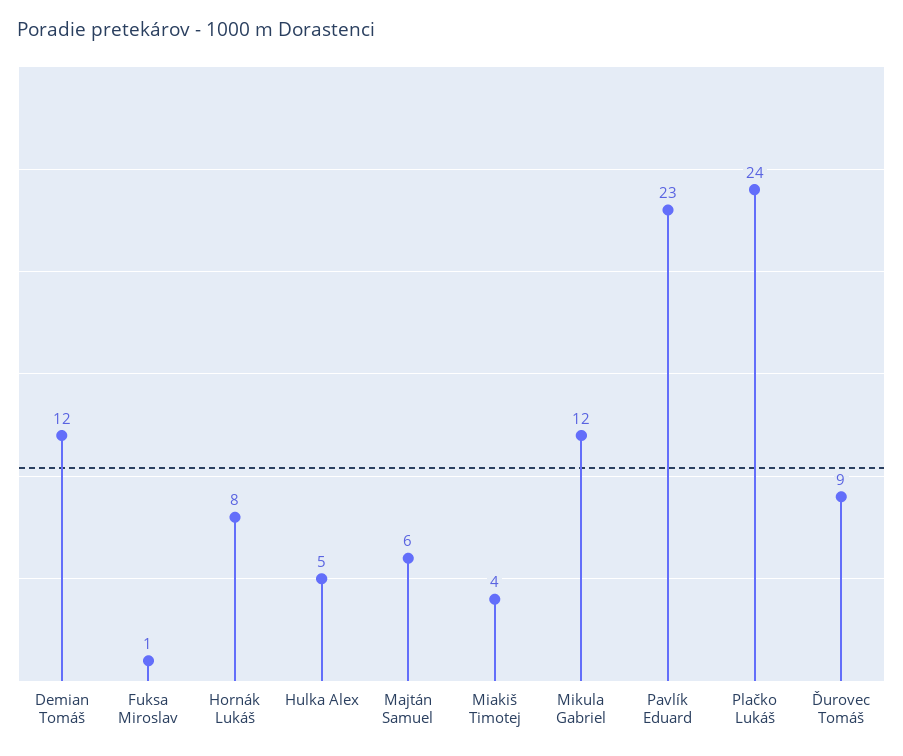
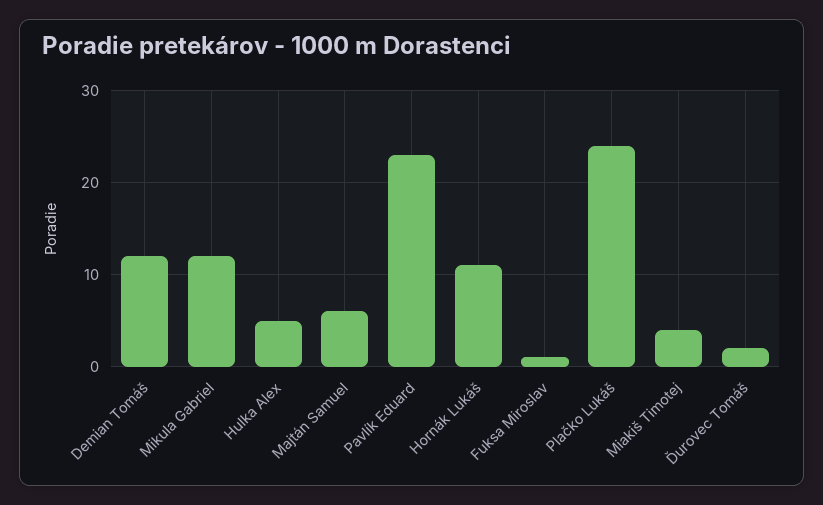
  {
    "Demian Tomáš": 12,
    "Fuksa Miroslav": 1,
-   "Hornák Lukáš": 8,
+   "Hornák Lukáš": 11,
    "Hulka Alex": 5,
    "Majtán Samuel": 6,
    "Miakiš Timotej": 4,
    "Mikula Gabriel": 12,
    "Pavlík Eduard": 23,
    "Plačko Lukáš": 24,
-   "Ďurovec Tomáš": 9
+   "Ďurovec Tomáš": 2
  }

